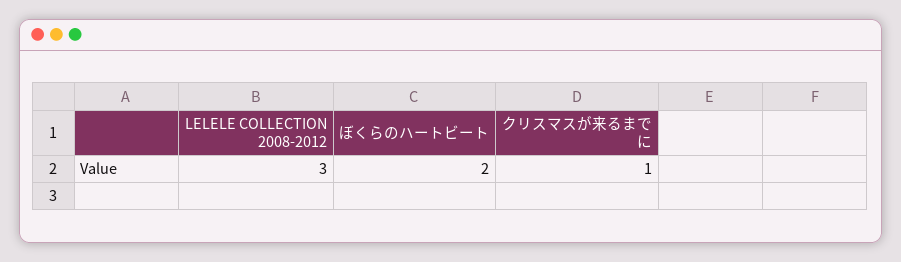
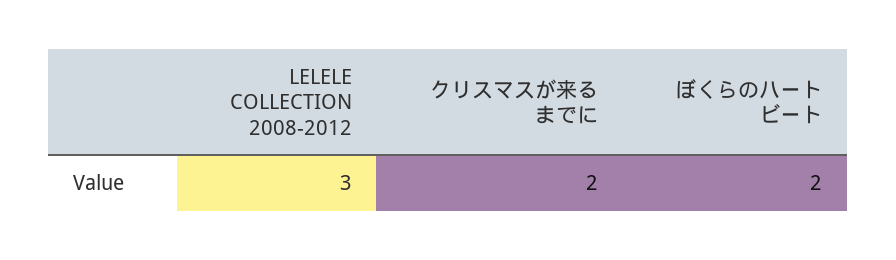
  {
    "LELELE COLLECTION 2008-2012": 3,
    "ぼくらのハートビート": 2,
-   "クリスマスが来るまでに": 1
+   "クリスマスが来るまでに": 2
  }

